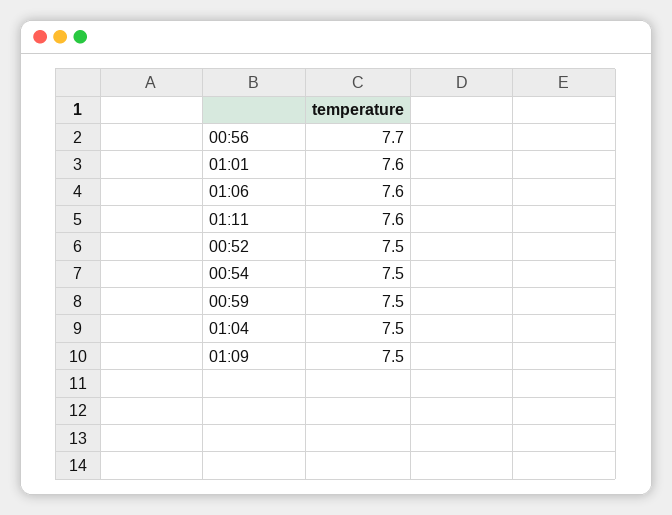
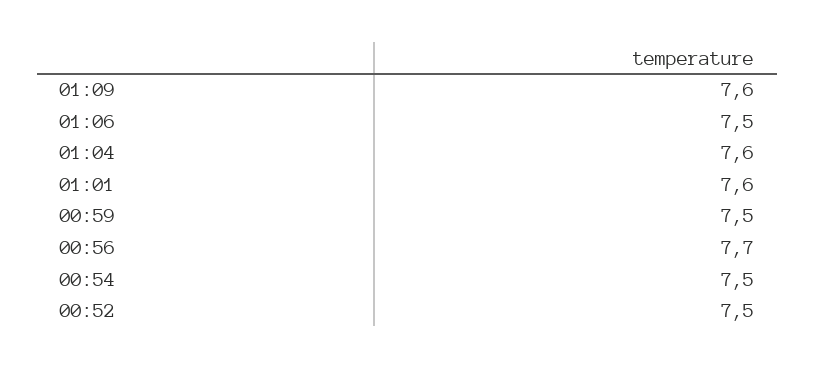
  {
    "00:56": 7.7,
    "01:01": 7.6,
-   "01:06": 7.6,
+   "01:06": 7.5,
-   "01:11": 7.6,
    "00:52": 7.5,
    "00:54": 7.5,
    "00:59": 7.5,
-   "01:04": 7.5,
+   "01:04": 7.6,
-   "01:09": 7.5
+   "01:09": 7.6
  }

